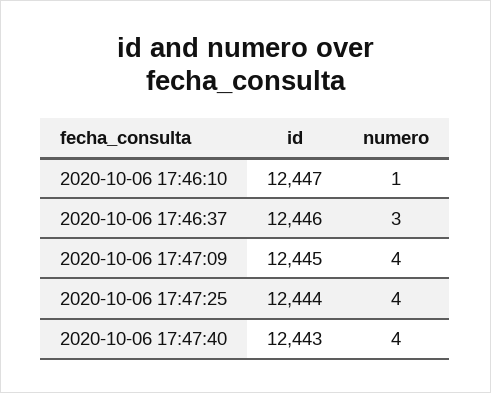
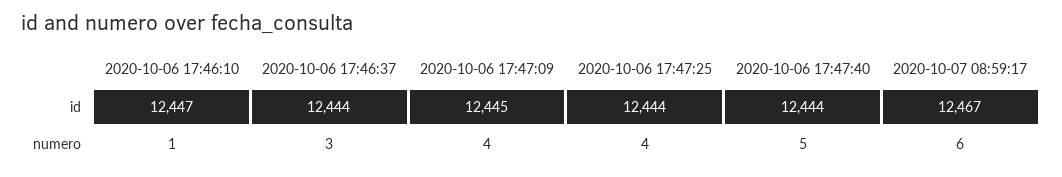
  {
    "id": {
      "2020-10-06 17:46:10": 12447,
-     "2020-10-06 17:46:37": 12446,
+     "2020-10-06 17:46:37": 12444,
      "2020-10-06 17:47:09": 12445,
      "2020-10-06 17:47:25": 12444,
-     "2020-10-06 17:47:40": 12443
+     "2020-10-06 17:47:40": 12444,
+     "2020-10-07 08:59:17": 12467
    },
    "numero": {
      "2020-10-06 17:46:10": 1,
      "2020-10-06 17:46:37": 3,
      "2020-10-06 17:47:09": 4,
      "2020-10-06 17:47:25": 4,
-     "2020-10-06 17:47:40": 4
+     "2020-10-06 17:47:40": 5,
+     "2020-10-07 08:59:17": 6
    }
  }

